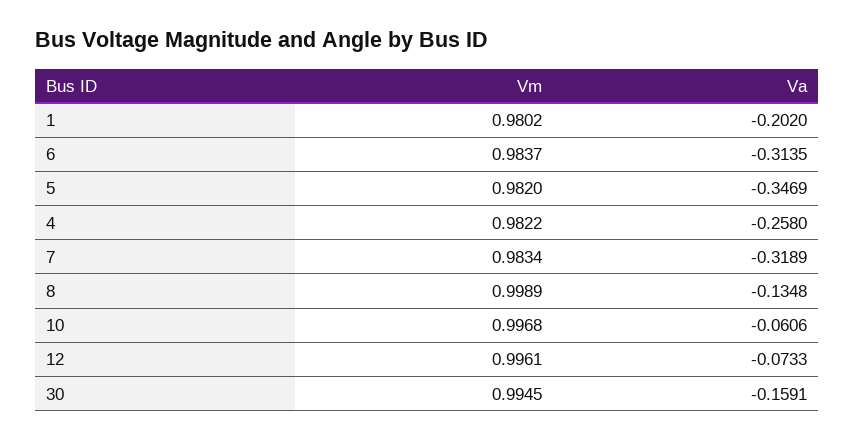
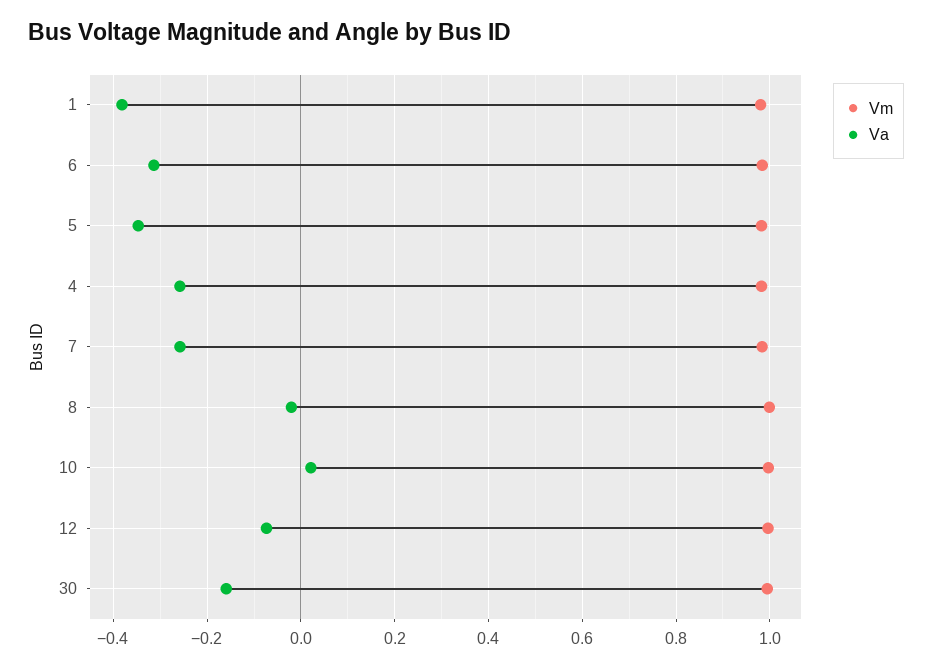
  {
    "Vm": {
      "1": 0.9802,
      "6": 0.9837,
      "5": 0.982,
      "4": 0.9822,
      "7": 0.9834,
      "8": 0.9989,
      "10": 0.9968,
      "12": 0.9961,
      "30": 0.9945
    },
    "Va": {
-     "1": -0.202,
+     "1": -0.38,
      "6": -0.3135,
      "5": -0.3469,
      "4": -0.258,
-     "7": -0.3189,
+     "7": -0.26,
-     "8": -0.1348,
+     "8": -0.02,
-     "10": -0.0606,
+     "10": 0.02,
      "12": -0.0733,
      "30": -0.1591
    }
  }

